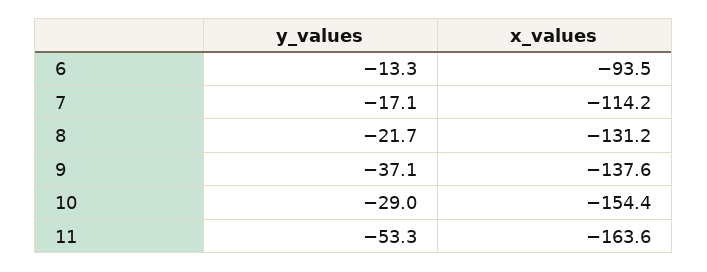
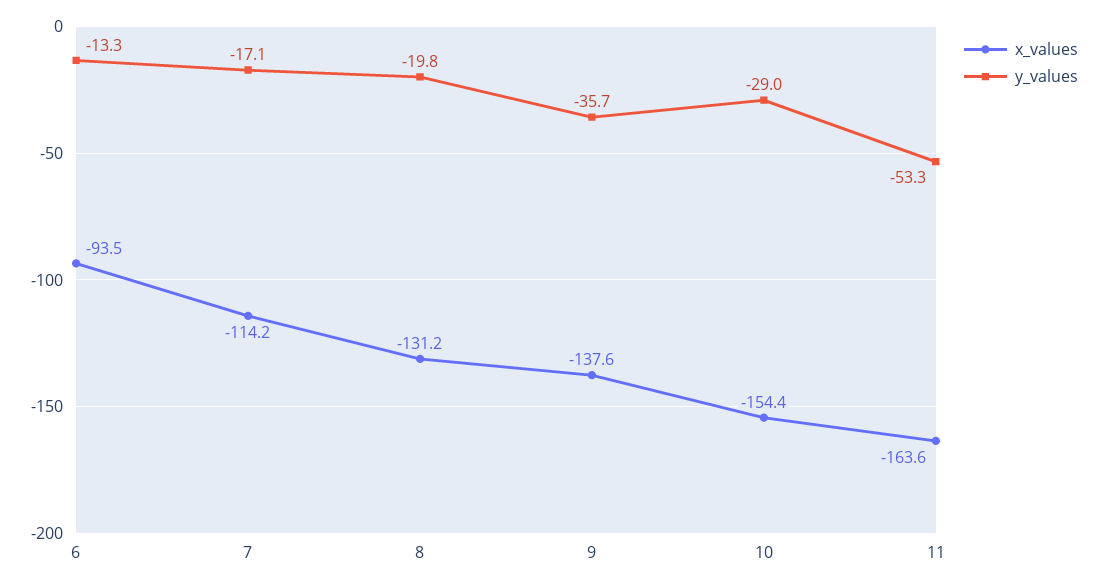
  {
    "y_values": {
      "6": -13.3,
      "7": -17.1,
-     "8": -21.7,
+     "8": -19.8,
-     "9": -37.1,
+     "9": -35.7,
      "10": -29,
      "11": -53.3
    },
    "x_values": {
      "6": -93.5,
      "7": -114.2,
      "8": -131.2,
      "9": -137.6,
      "10": -154.4,
      "11": -163.6
    }
  }

